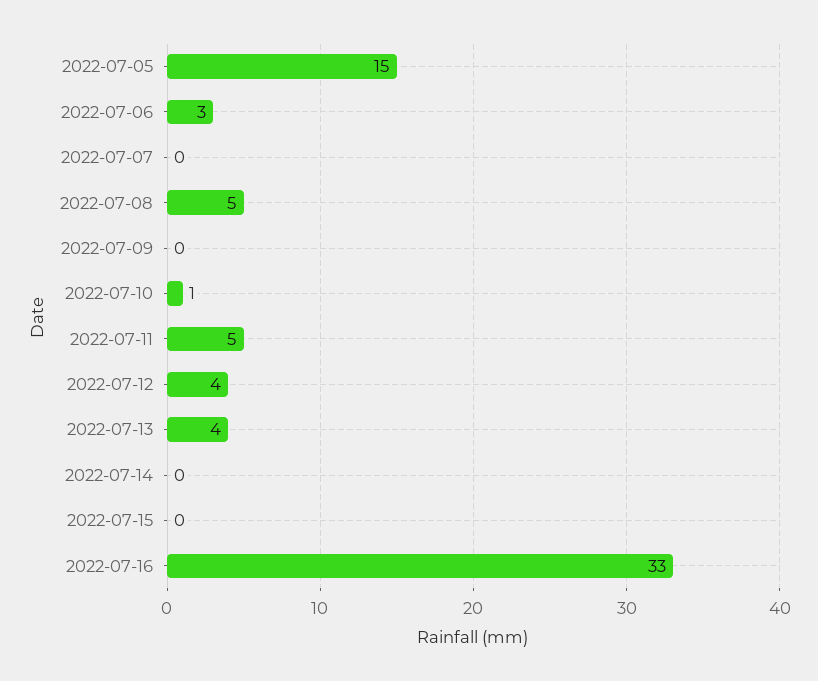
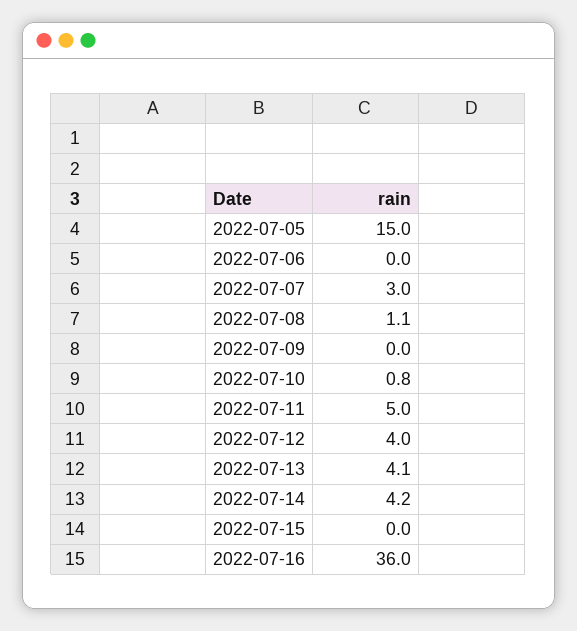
  {
    "2022-07-05": 15,
-   "2022-07-06": 3,
+   "2022-07-06": 0,
-   "2022-07-07": 0,
+   "2022-07-07": 3,
-   "2022-07-08": 5,
+   "2022-07-08": 1.1,
    "2022-07-09": 0,
    "2022-07-10": 0.8,
    "2022-07-11": 5,
    "2022-07-12": 4,
    "2022-07-13": 4.1,
-   "2022-07-14": 0,
+   "2022-07-14": 4.2,
    "2022-07-15": 0,
-   "2022-07-16": 33
+   "2022-07-16": 36
  }

